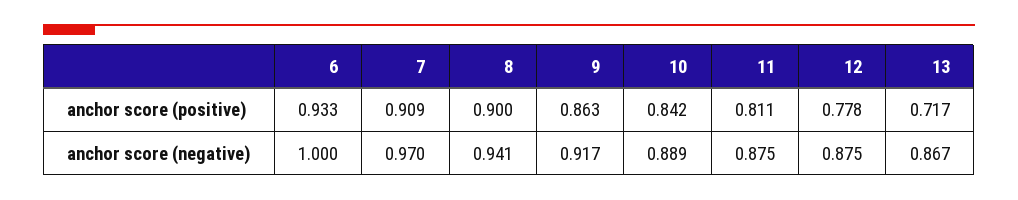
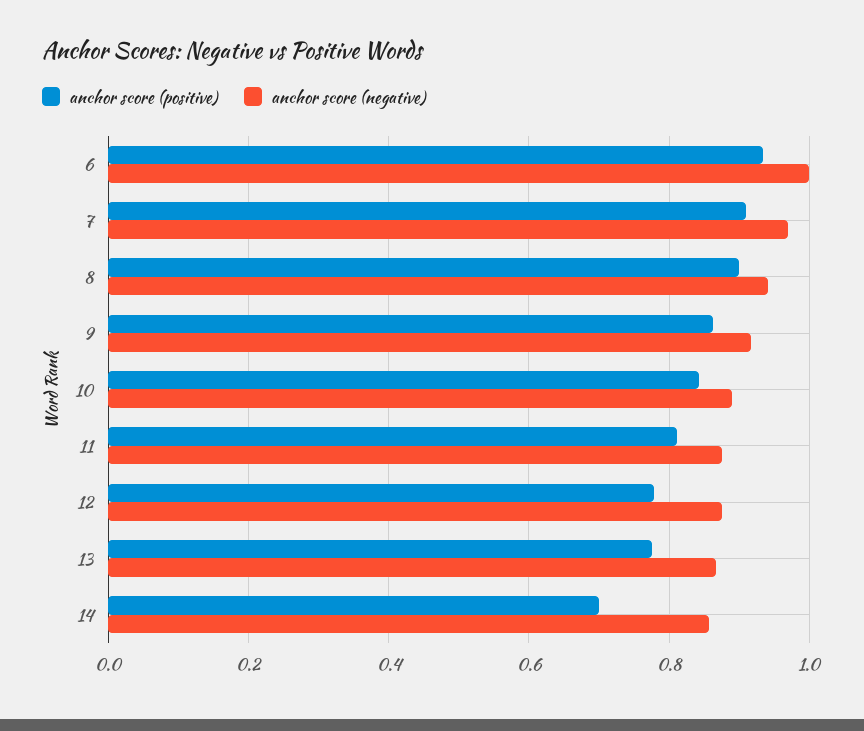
  {
    "anchor score (positive)": {
      "6": 0.933,
      "7": 0.909,
      "8": 0.9,
      "9": 0.863,
      "10": 0.842,
      "11": 0.811,
      "12": 0.778,
-     "13": 0.717
+     "13": 0.78,
+     "14": 0.7
    },
    "anchor score (negative)": {
      "6": 1,
      "7": 0.97,
      "8": 0.941,
      "9": 0.917,
      "10": 0.889,
      "11": 0.875,
      "12": 0.875,
-     "13": 0.867
+     "13": 0.867,
+     "14": 0.86
    }
  }

